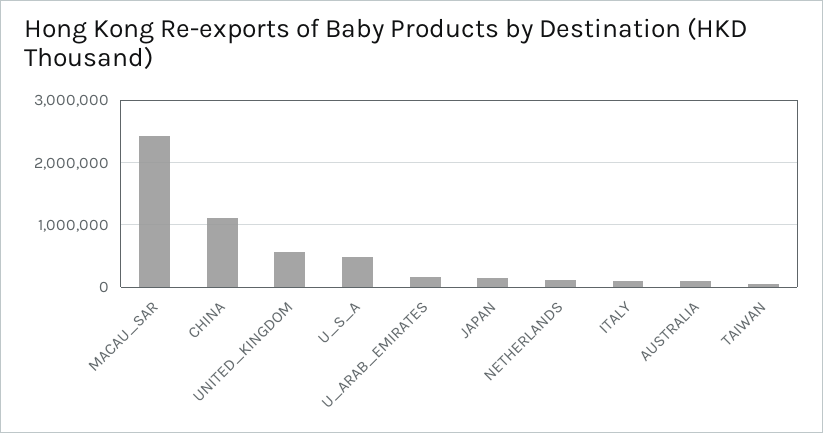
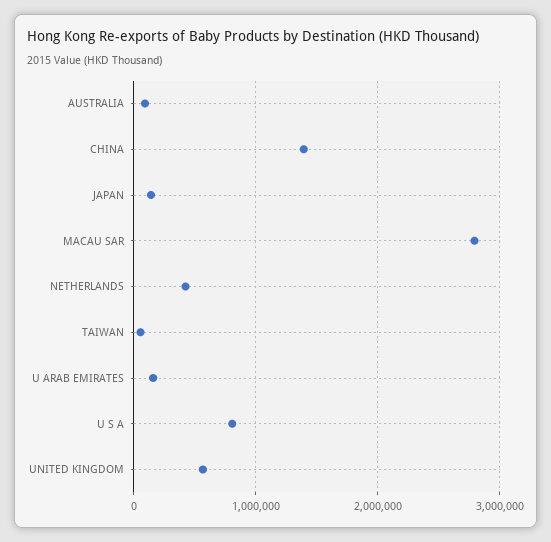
  {
-   "MACAU_SAR": 2400000,
+   "MACAU_SAR": 2800000,
-   "CHINA": 1100000,
+   "CHINA": 1400000,
    "UNITED_KINGDOM": 600000,
-   "U_S_A": 500000,
+   "U_S_A": 800000,
    "U_ARAB_EMIRATES": 200000,
    "JAPAN": 100000,
-   "NETHERLANDS": 100000,
+   "NETHERLANDS": 400000,
-   "ITALY": 100000,
    "AUSTRALIA": 100000,
    "TAIWAN": 100000
  }

